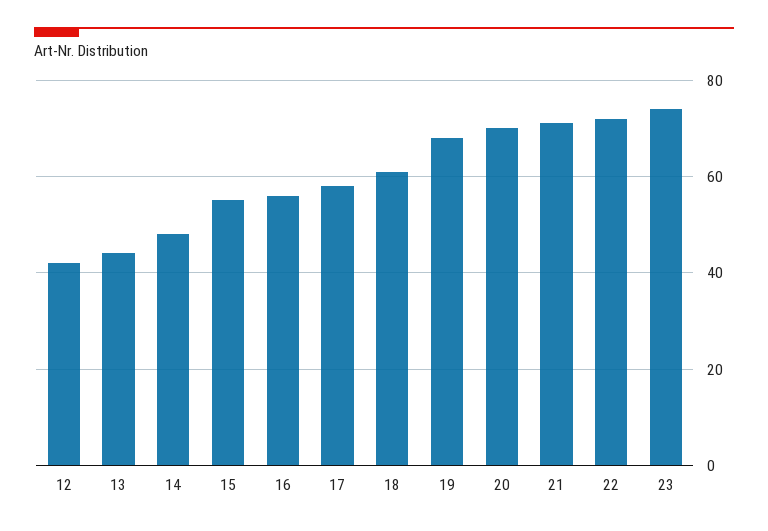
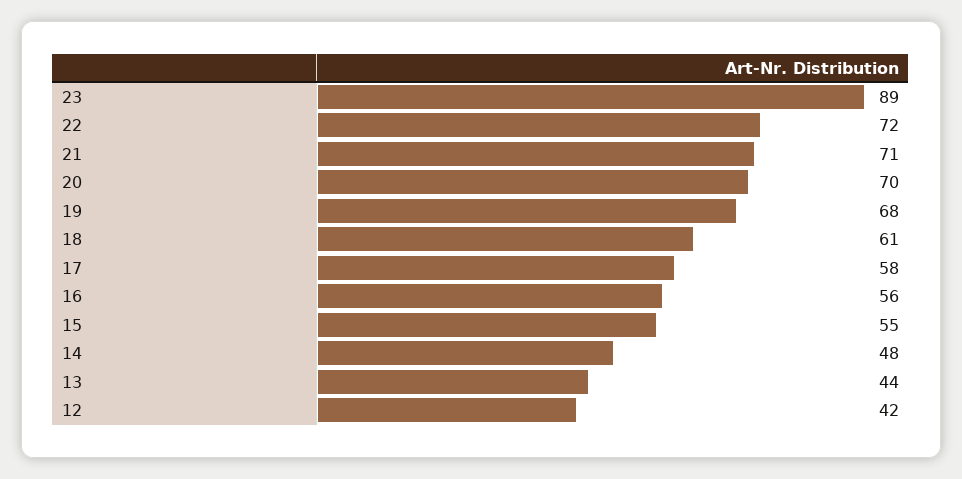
  {
    "12": 42,
    "13": 44,
    "14": 48,
    "15": 55,
    "16": 56,
    "17": 58,
    "18": 61,
    "19": 68,
    "20": 70,
    "21": 71,
    "22": 72,
-   "23": 75
+   "23": 89
  }

